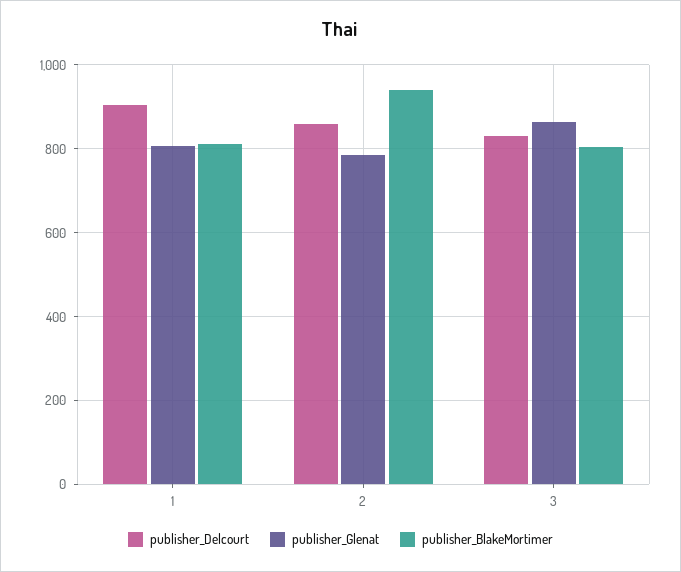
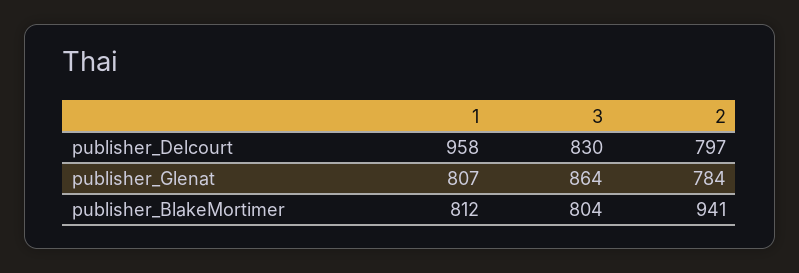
  {
    "publisher_Delcourt": {
-     "1": 900,
+     "1": 958,
-     "2": 860,
+     "2": 797,
      "3": 830
    },
    "publisher_Glenat": {
      "1": 807,
      "2": 784,
      "3": 864
    },
    "publisher_BlakeMortimer": {
      "1": 812,
      "2": 941,
      "3": 804
    }
  }

